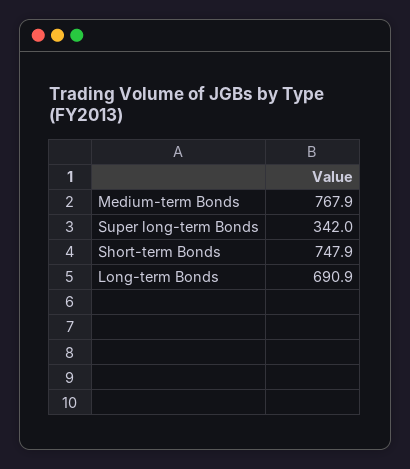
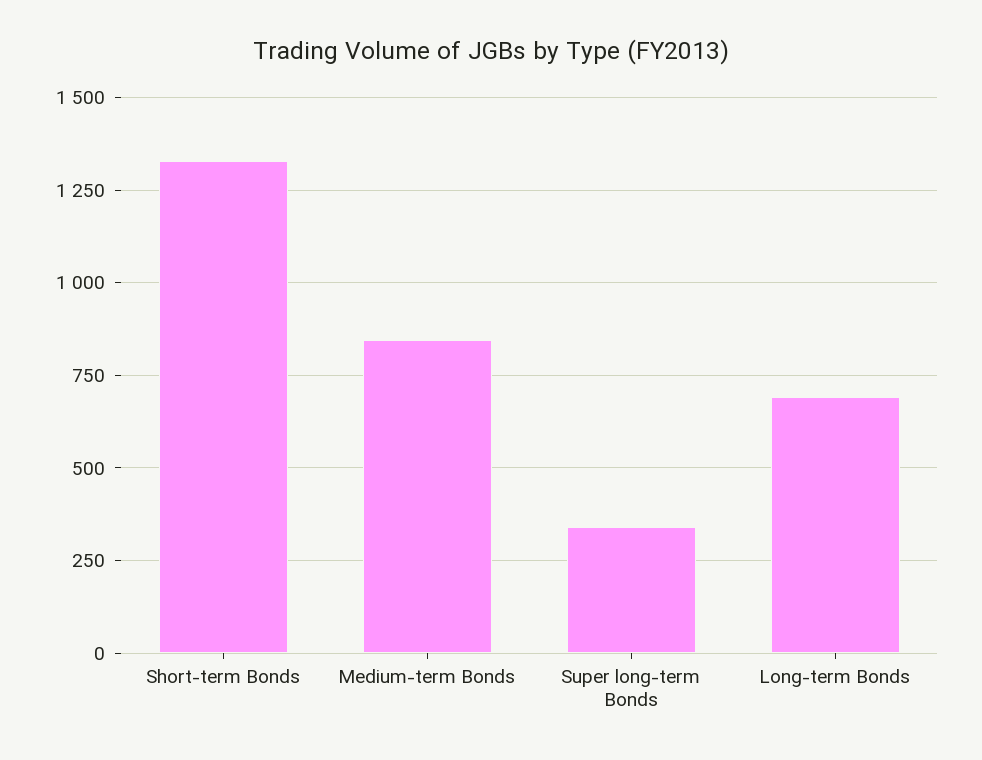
  {
-   "Medium-term Bonds": 767.9,
+   "Medium-term Bonds": 850,
    "Super long-term Bonds": 342,
-   "Short-term Bonds": 747.9,
+   "Short-term Bonds": 1325,
    "Long-term Bonds": 690.9
  }

